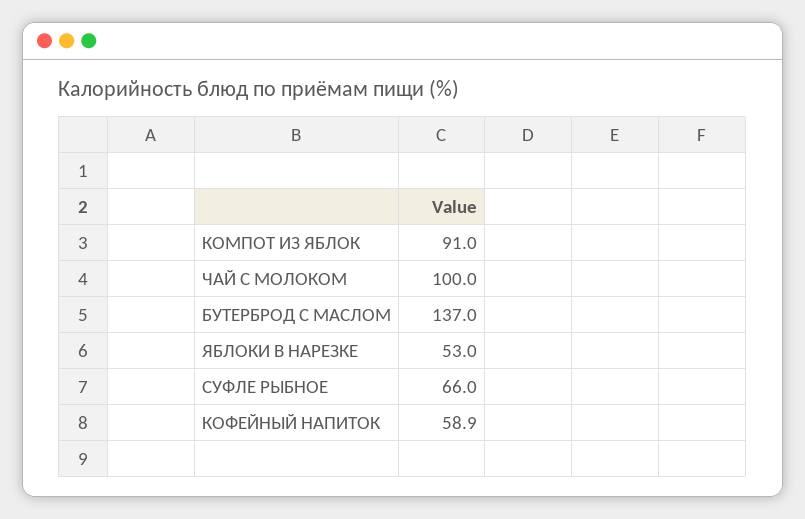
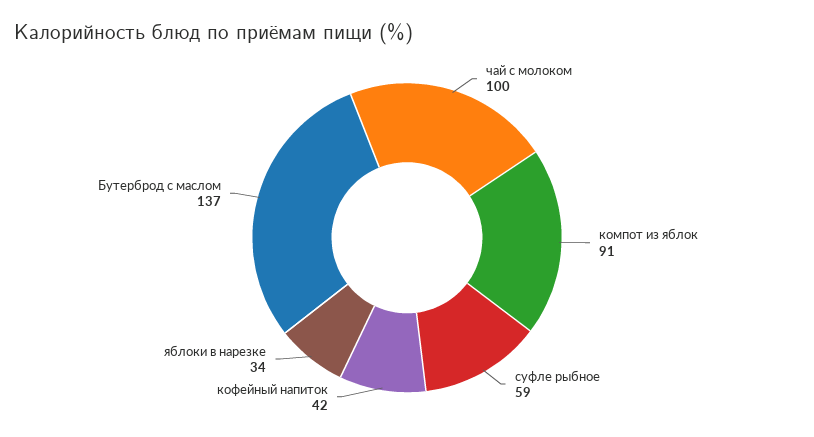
  {
    "КОМПОТ ИЗ ЯБЛОК": 91,
    "ЧАЙ С МОЛОКОМ": 100,
    "БУТЕРБРОД С МАСЛОМ": 137,
-   "ЯБЛОКИ В НАРЕЗКЕ": 53,
+   "ЯБЛОКИ В НАРЕЗКЕ": 34,
-   "СУФЛЕ РЫБНОЕ": 66,
+   "СУФЛЕ РЫБНОЕ": 59,
-   "КОФЕЙНЫЙ НАПИТОК": 58.9
+   "КОФЕЙНЫЙ НАПИТОК": 42
  }

